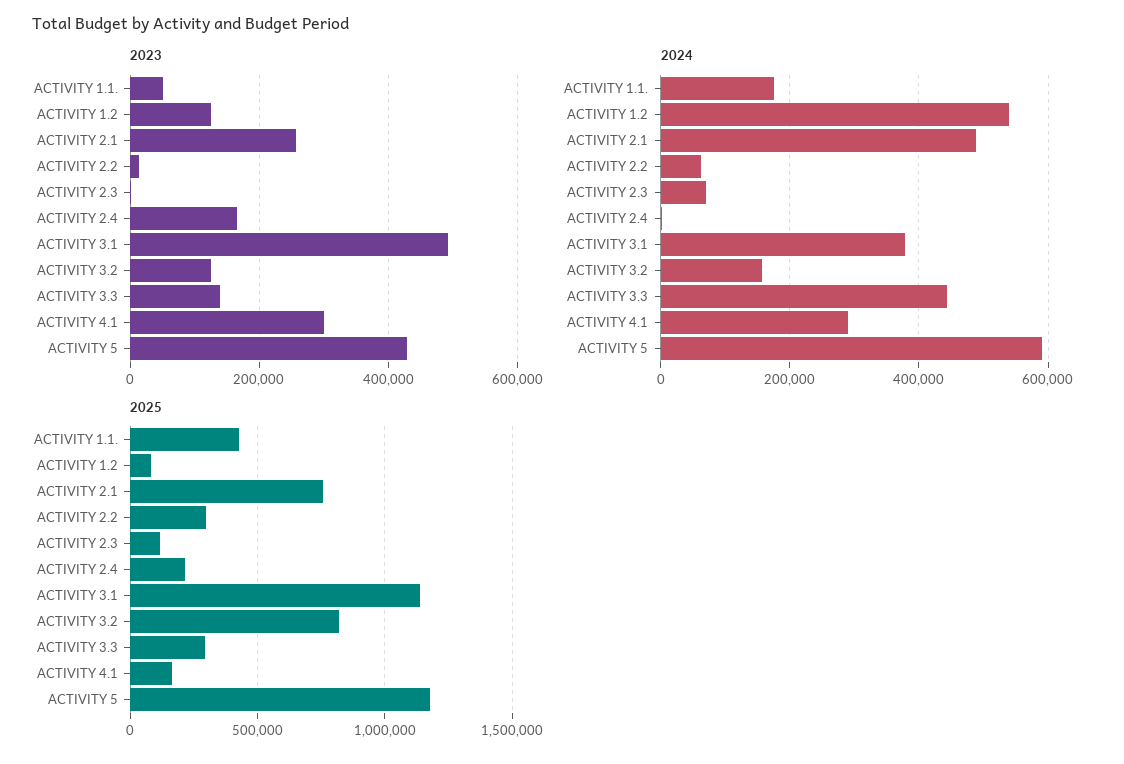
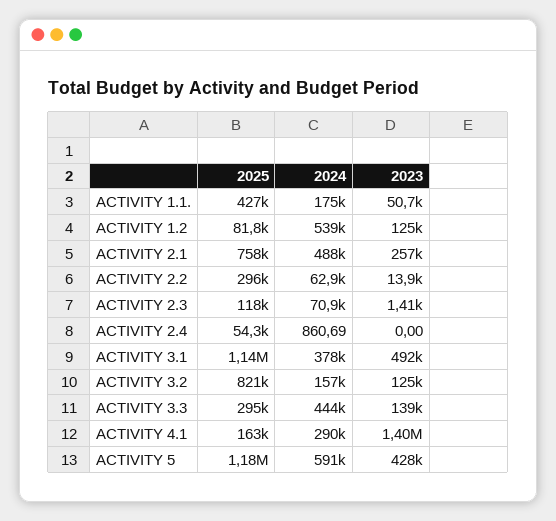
  {
    "2023": {
      "ACTIVITY 1.1.": 50700,
      "ACTIVITY 1.2": 125000,
      "ACTIVITY 2.1": 257000,
      "ACTIVITY 2.2": 13900,
      "ACTIVITY 2.3": 1410,
-     "ACTIVITY 2.4": 160000,
+     "ACTIVITY 2.4": 0,
      "ACTIVITY 3.1": 492000,
      "ACTIVITY 3.2": 125000,
      "ACTIVITY 3.3": 139000,
-     "ACTIVITY 4.1": 300000,
+     "ACTIVITY 4.1": 1400000,
      "ACTIVITY 5": 428000
    },
    "2024": {
      "ACTIVITY 1.1.": 175000,
      "ACTIVITY 1.2": 539000,
      "ACTIVITY 2.1": 488000,
      "ACTIVITY 2.2": 62900,
      "ACTIVITY 2.3": 70900,
      "ACTIVITY 2.4": 860.69,
      "ACTIVITY 3.1": 378000,
      "ACTIVITY 3.2": 157000,
      "ACTIVITY 3.3": 444000,
      "ACTIVITY 4.1": 290000,
      "ACTIVITY 5": 591000
    },
    "2025": {
      "ACTIVITY 1.1.": 427000,
      "ACTIVITY 1.2": 81800,
      "ACTIVITY 2.1": 758000,
      "ACTIVITY 2.2": 296000,
      "ACTIVITY 2.3": 118000,
-     "ACTIVITY 2.4": 200000,
+     "ACTIVITY 2.4": 54300,
      "ACTIVITY 3.1": 1140000,
      "ACTIVITY 3.2": 821000,
      "ACTIVITY 3.3": 295000,
      "ACTIVITY 4.1": 163000,
      "ACTIVITY 5": 1180000
    }
  }

